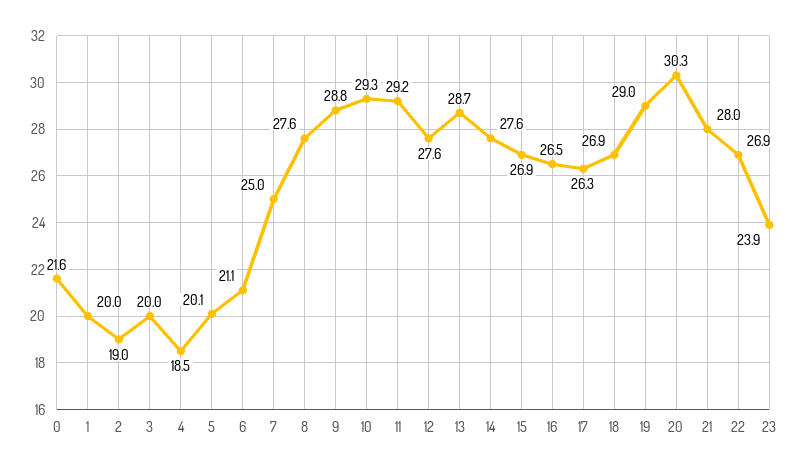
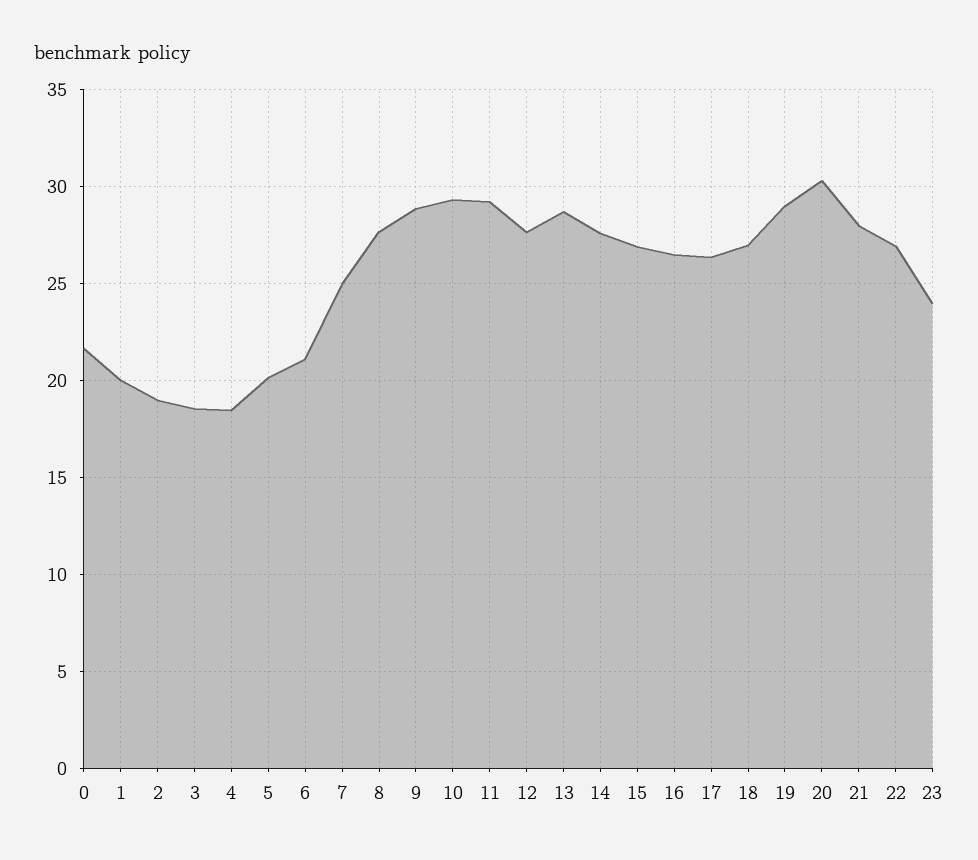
  {
    "0": 21.6,
    "1": 20,
    "2": 19,
-   "3": 20,
+   "3": 18.5,
    "4": 18.5,
    "5": 20.1,
    "6": 21.1,
    "7": 25,
    "8": 27.6,
    "9": 28.8,
    "10": 29.3,
    "11": 29.2,
    "12": 27.6,
    "13": 28.7,
    "14": 27.6,
    "15": 26.9,
    "16": 26.5,
    "17": 26.3,
    "18": 26.9,
    "19": 29,
    "20": 30.3,
    "21": 28,
    "22": 26.9,
    "23": 23.9
  }

